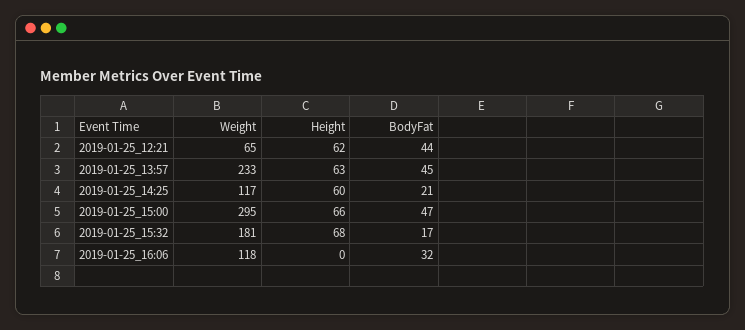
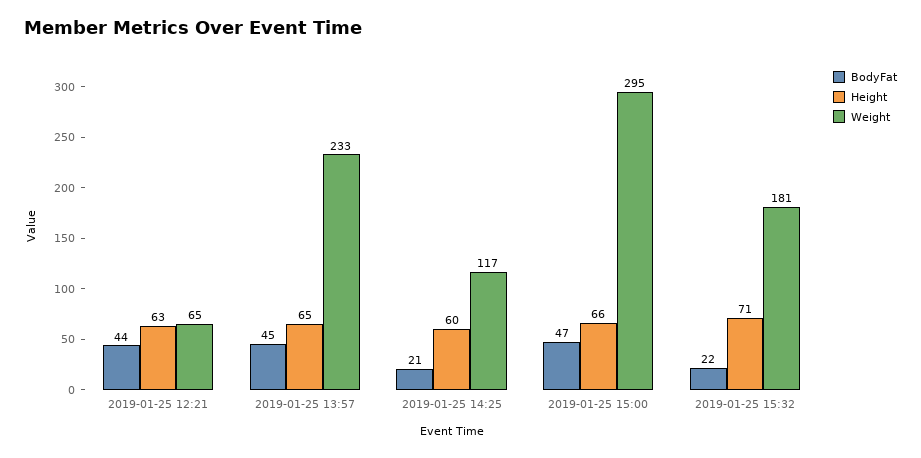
  {
    "Weight": {
      "2019-01-25_12:21": 65,
      "2019-01-25_13:57": 233,
      "2019-01-25_14:25": 117,
      "2019-01-25_15:00": 295,
-     "2019-01-25_15:32": 181,
+     "2019-01-25_15:32": 181
-     "2019-01-25_16:06": 118
    },
    "Height": {
-     "2019-01-25_12:21": 62,
+     "2019-01-25_12:21": 63,
-     "2019-01-25_13:57": 63,
+     "2019-01-25_13:57": 65,
      "2019-01-25_14:25": 60,
      "2019-01-25_15:00": 66,
-     "2019-01-25_15:32": 68,
+     "2019-01-25_15:32": 71
-     "2019-01-25_16:06": 0
    },
    "BodyFat": {
      "2019-01-25_12:21": 44,
      "2019-01-25_13:57": 45,
      "2019-01-25_14:25": 21,
      "2019-01-25_15:00": 47,
-     "2019-01-25_15:32": 17,
+     "2019-01-25_15:32": 22
-     "2019-01-25_16:06": 32
    }
  }

